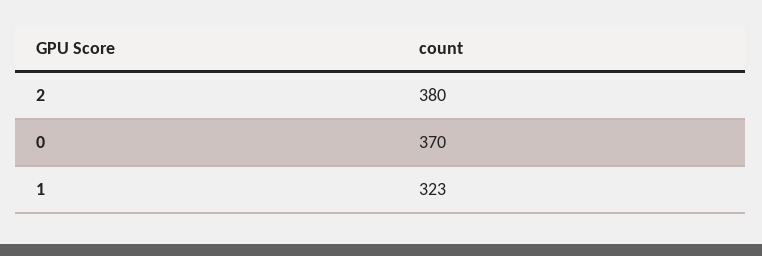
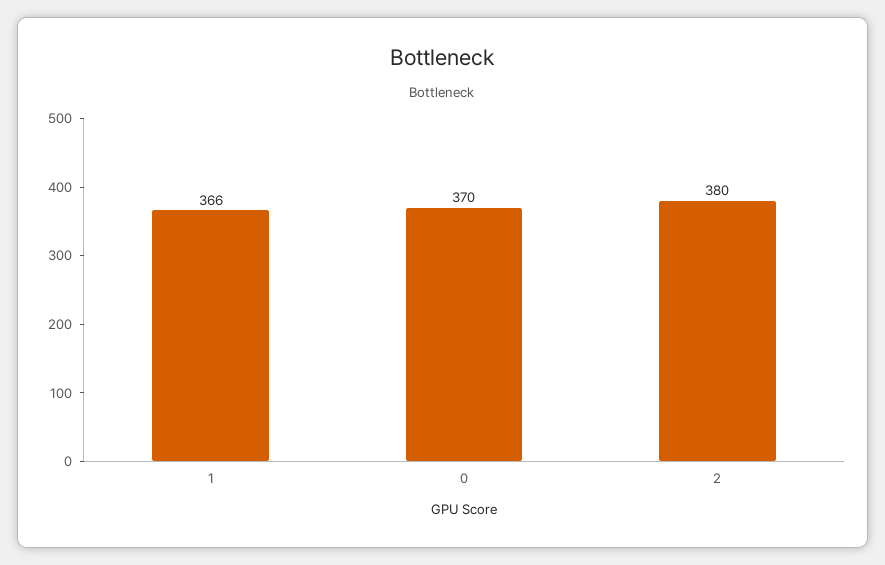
  {
    "2": 380,
    "0": 370,
-   "1": 323
+   "1": 366
  }

